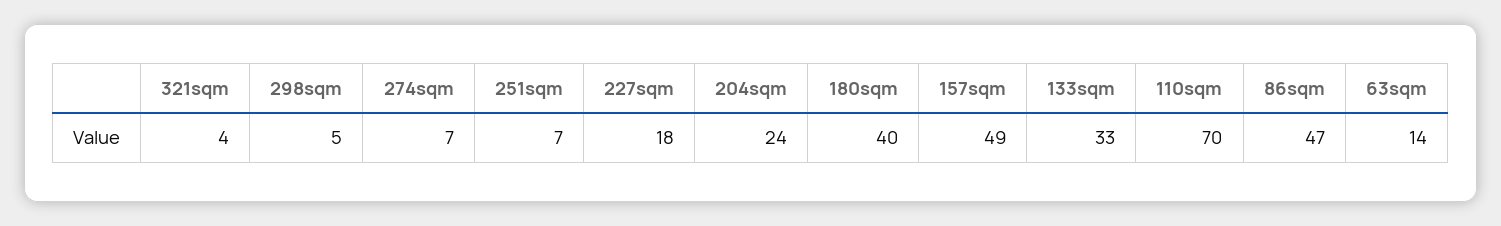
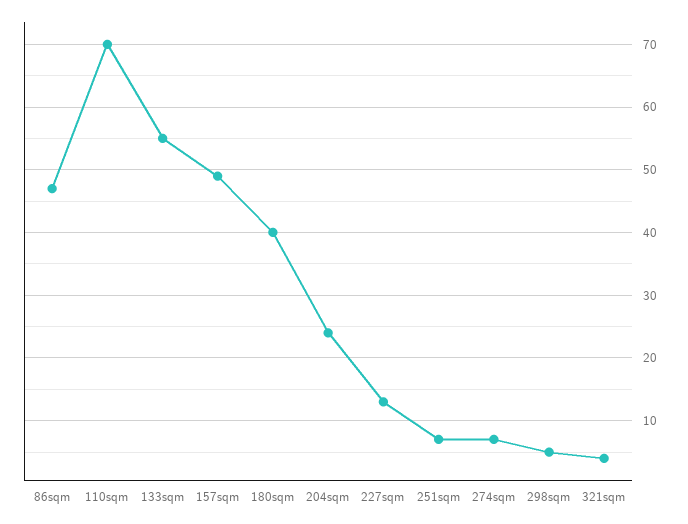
  {
    "321sqm": 4,
    "298sqm": 5,
    "274sqm": 7,
    "251sqm": 7,
-   "227sqm": 18,
+   "227sqm": 13,
    "204sqm": 24,
    "180sqm": 40,
    "157sqm": 49,
-   "133sqm": 33,
+   "133sqm": 55,
    "110sqm": 70,
-   "86sqm": 47,
+   "86sqm": 47
-   "63sqm": 14
  }

